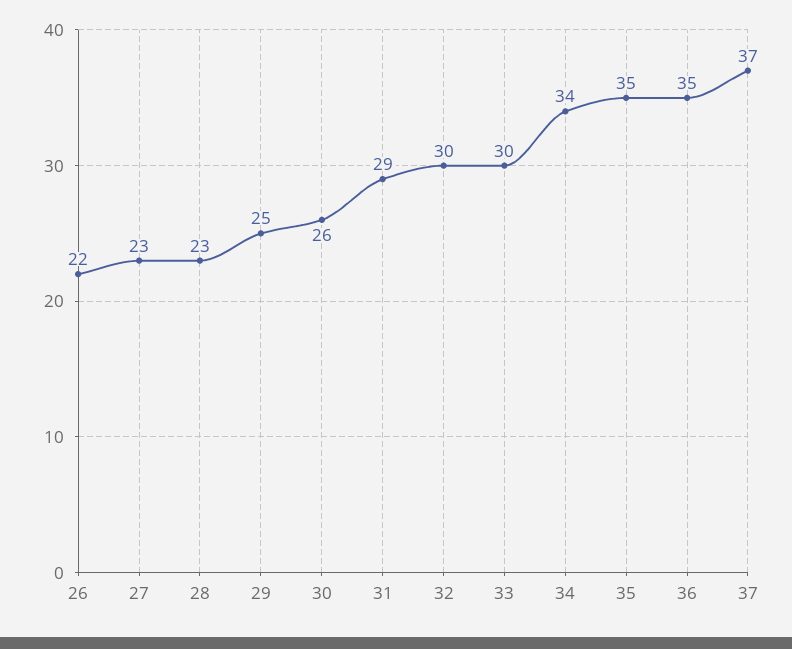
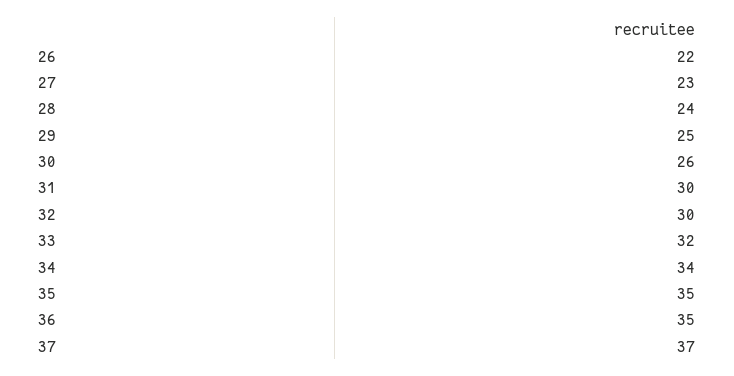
  {
    "26": 22,
    "27": 23,
-   "28": 23,
+   "28": 24,
    "29": 25,
    "30": 26,
-   "31": 29,
+   "31": 30,
    "32": 30,
-   "33": 30,
+   "33": 32,
    "34": 34,
    "35": 35,
    "36": 35,
    "37": 37
  }

